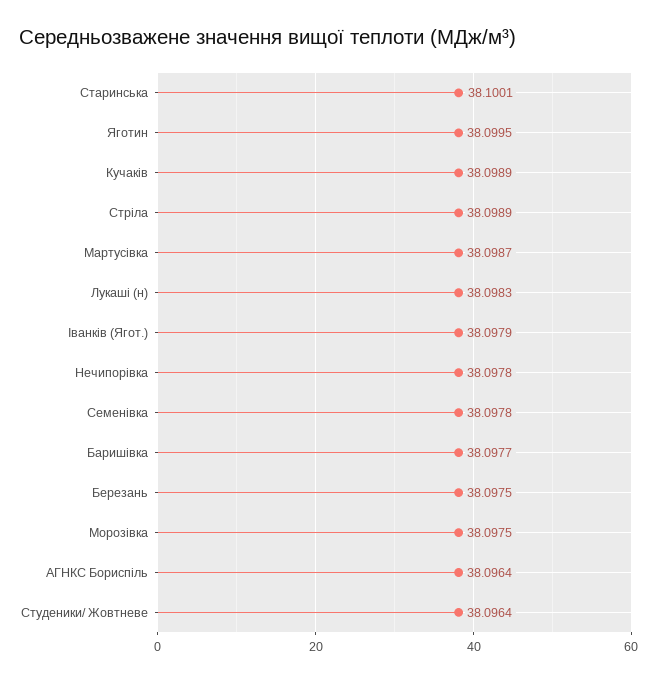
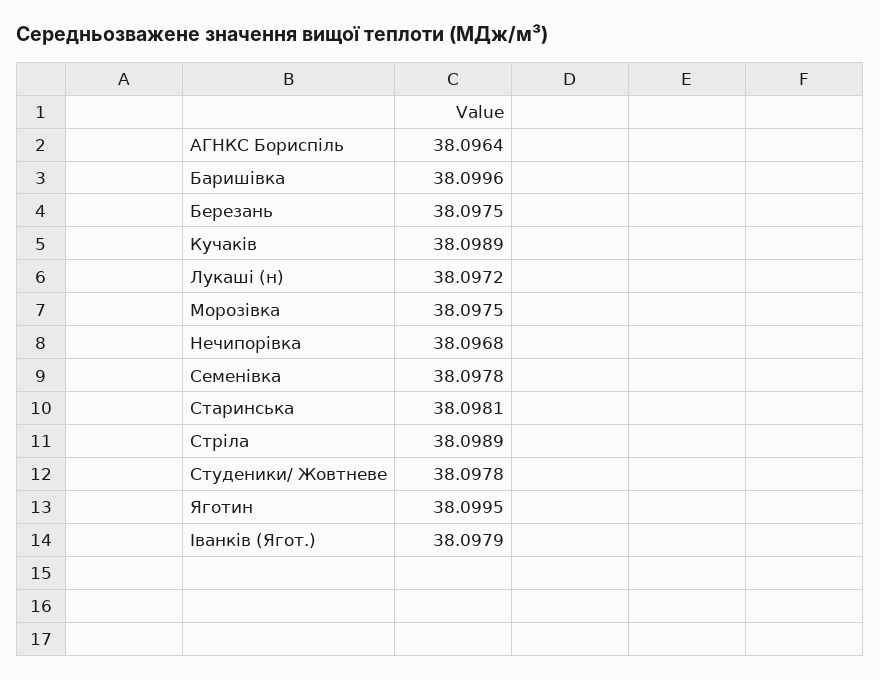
  {
-   "Старинська": 38.1001,
+   "Старинська": 38.0981,
    "Яготин": 38.0995,
    "Кучаків": 38.0989,
    "Стріла": 38.0989,
-   "Мартусівка": 38.0987,
-   "Лукаші (н)": 38.0983,
+   "Лукаші (н)": 38.0972,
    "Іванків (Ягот.)": 38.0979,
-   "Нечипорівка": 38.0978,
+   "Нечипорівка": 38.0968,
    "Семенівка": 38.0978,
-   "Баришівка": 38.0977,
+   "Баришівка": 38.0996,
    "Березань": 38.0975,
    "Морозівка": 38.0975,
    "АГНКС Бориспіль": 38.0964,
-   "Студеники/ Жовтневе": 38.0964
+   "Студеники/ Жовтневе": 38.0978
  }

